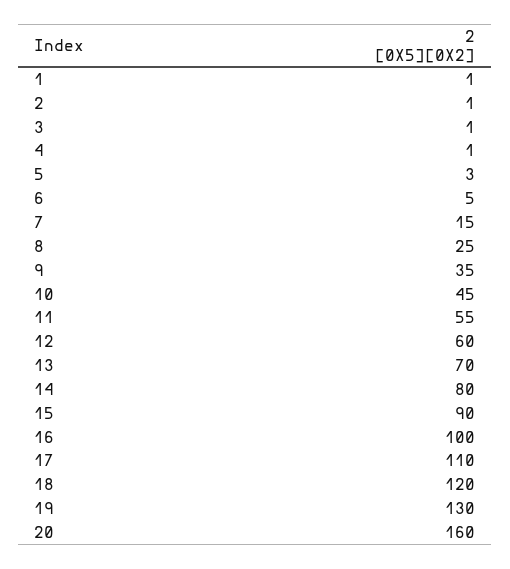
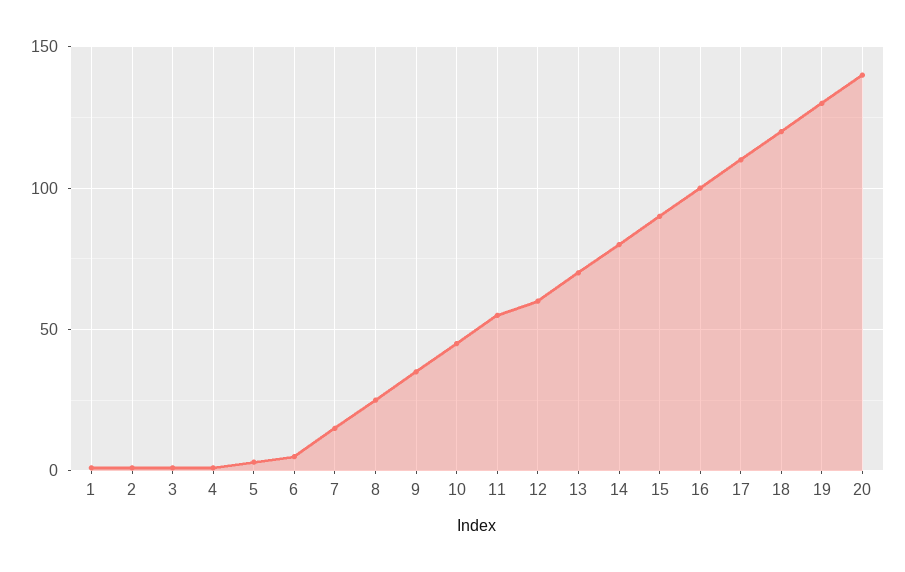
  {
    "1": 1,
    "2": 1,
    "3": 1,
    "4": 1,
    "5": 3,
    "6": 5,
    "7": 15,
    "8": 25,
    "9": 35,
    "10": 45,
    "11": 55,
    "12": 60,
    "13": 70,
    "14": 80,
    "15": 90,
    "16": 100,
    "17": 110,
    "18": 120,
    "19": 130,
-   "20": 160
+   "20": 140
  }

